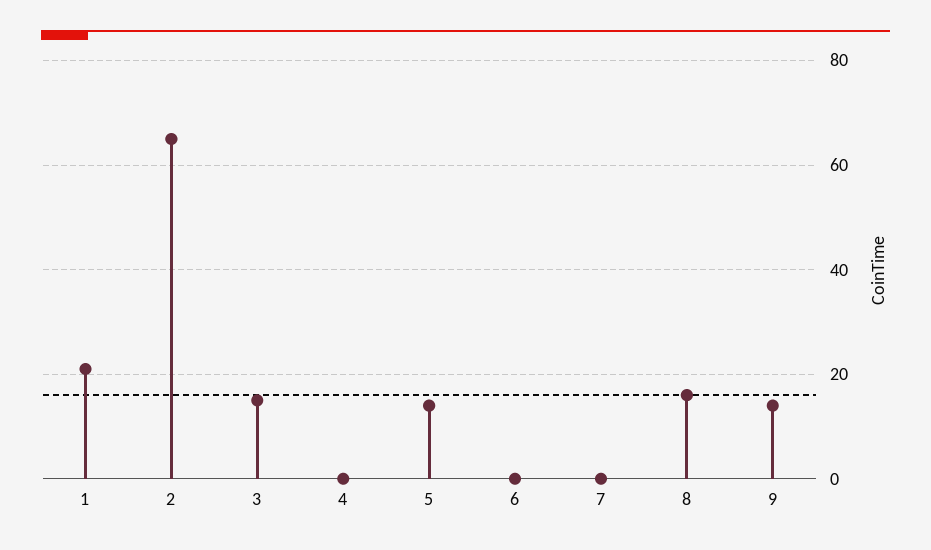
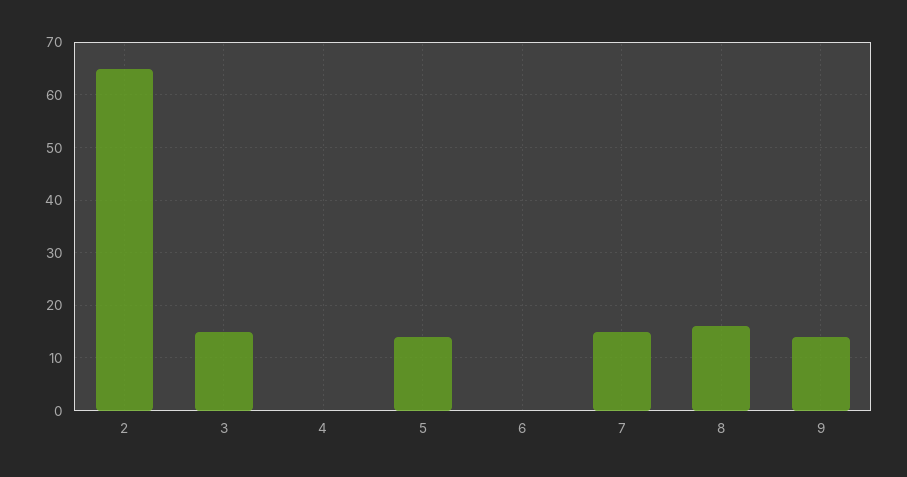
  {
-   "1": 20,
    "2": 65,
    "3": 15,
    "4": 0,
    "5": 15,
    "6": 0,
-   "7": 0,
+   "7": 15,
    "8": 15,
    "9": 15
  }

